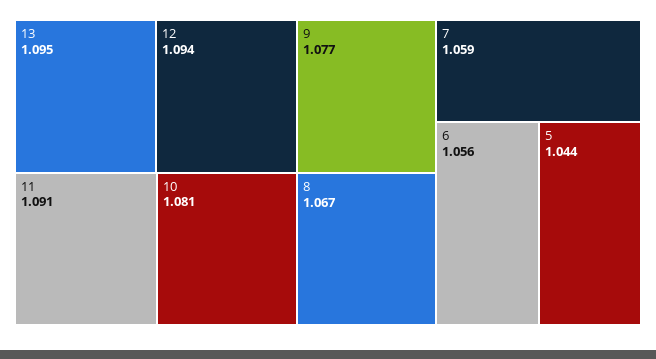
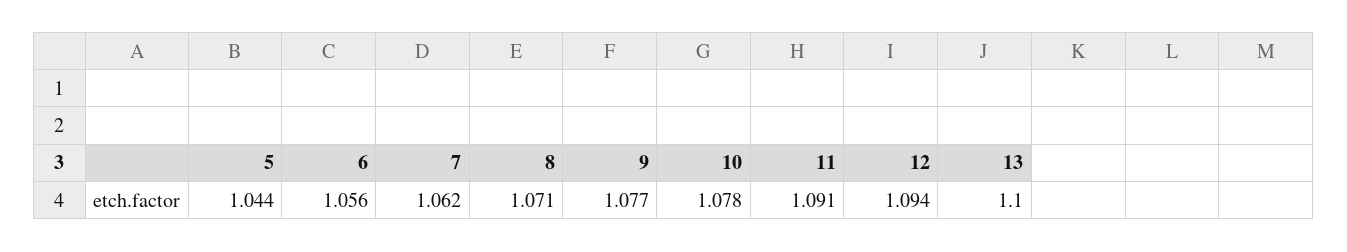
  {
-   "13": 1.095,
+   "13": 1.1,
    "12": 1.094,
    "11": 1.091,
-   "10": 1.081,
+   "10": 1.078,
    "9": 1.077,
-   "8": 1.067,
+   "8": 1.071,
-   "7": 1.059,
+   "7": 1.062,
    "6": 1.056,
    "5": 1.044
  }

